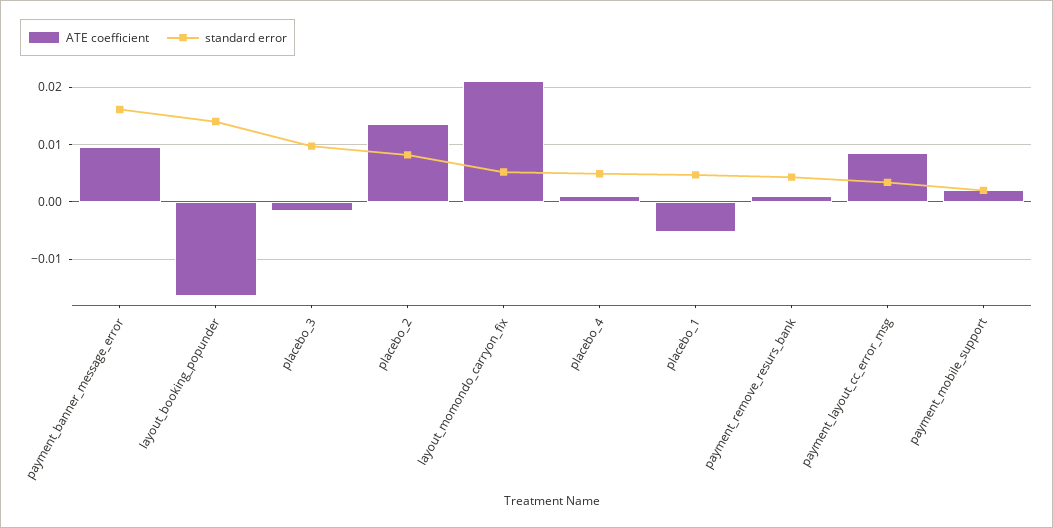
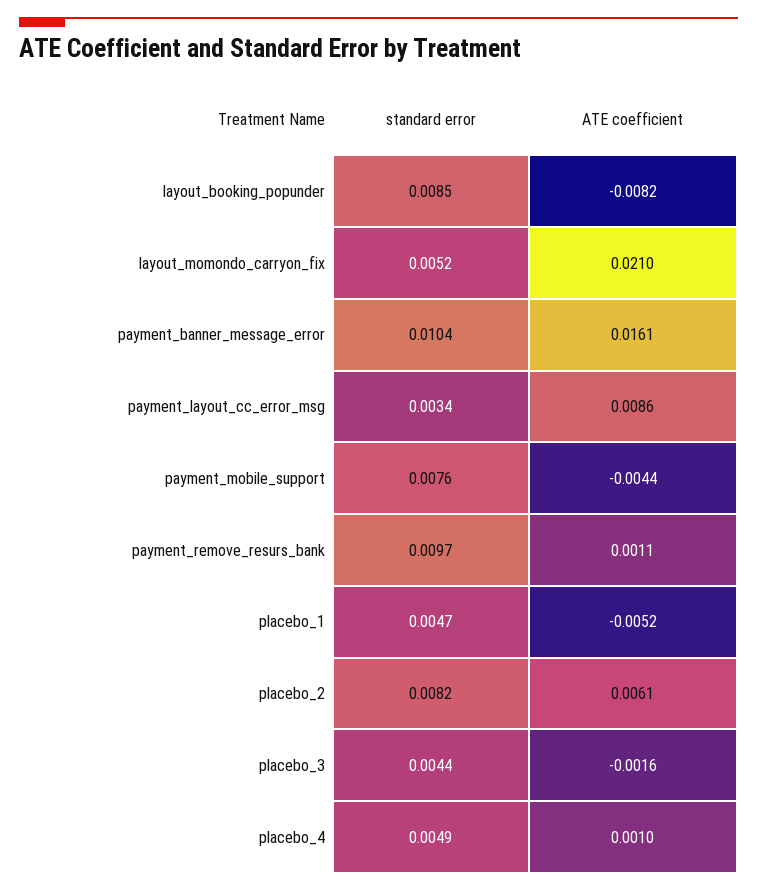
  {
    "ATE coefficient": {
-     "payment_banner_message_error": 0.01,
+     "payment_banner_message_error": 0.0161,
-     "layout_booking_popunder": -0.016,
+     "layout_booking_popunder": -0.0082,
      "placebo_3": -0.0016,
-     "placebo_2": 0.014,
+     "placebo_2": 0.0061,
      "layout_momondo_carryon_fix": 0.021,
      "placebo_4": 0.001,
      "placebo_1": -0.0052,
      "payment_remove_resurs_bank": 0.0011,
      "payment_layout_cc_error_msg": 0.0086,
-     "payment_mobile_support": 0.002
+     "payment_mobile_support": -0.0044
    },
    "standard error": {
-     "payment_banner_message_error": 0.016,
+     "payment_banner_message_error": 0.0104,
-     "layout_booking_popunder": 0.014,
+     "layout_booking_popunder": 0.0085,
-     "placebo_3": 0.01,
+     "placebo_3": 0.0044,
      "placebo_2": 0.0082,
      "layout_momondo_carryon_fix": 0.0052,
      "placebo_4": 0.0049,
      "placebo_1": 0.0047,
-     "payment_remove_resurs_bank": 0.004,
+     "payment_remove_resurs_bank": 0.0097,
      "payment_layout_cc_error_msg": 0.0034,
-     "payment_mobile_support": 0.002
+     "payment_mobile_support": 0.0076
    }
  }

